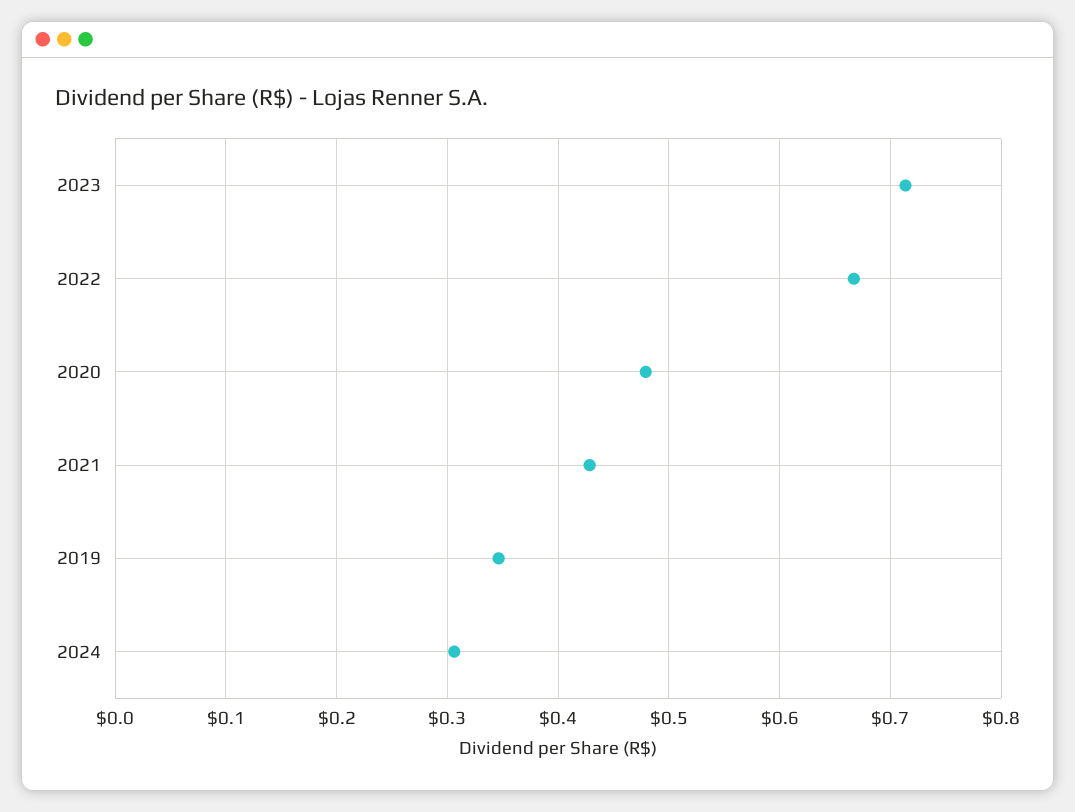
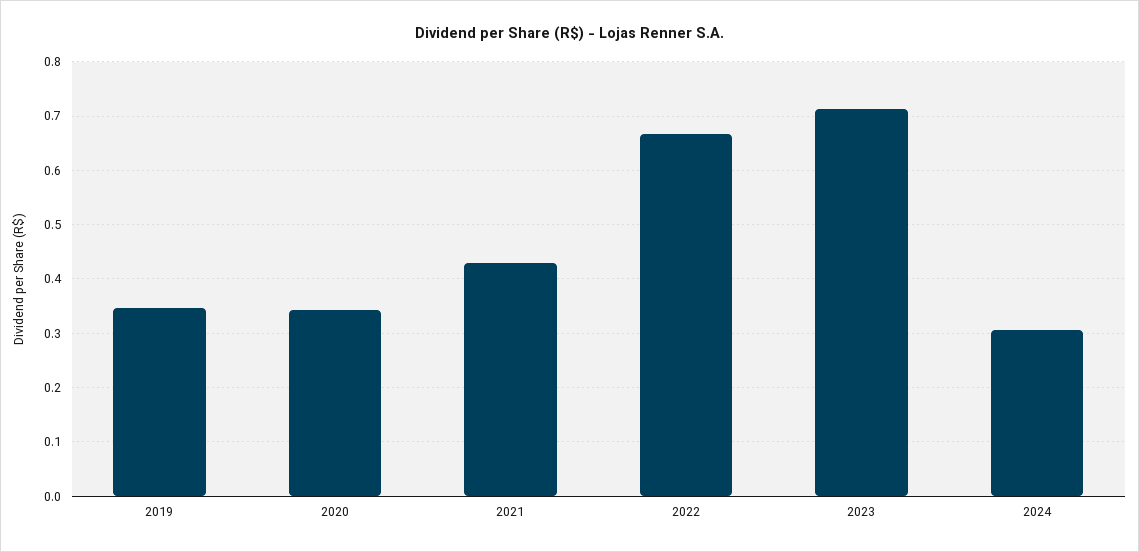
  {
    "2023": 0.71,
    "2022": 0.67,
-   "2020": 0.48,
+   "2020": 0.34,
    "2021": 0.43,
    "2019": 0.35,
    "2024": 0.31
  }

